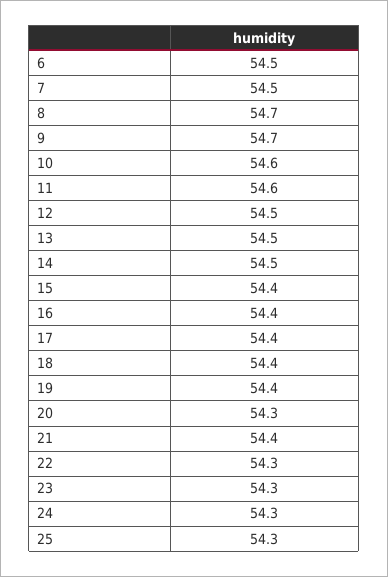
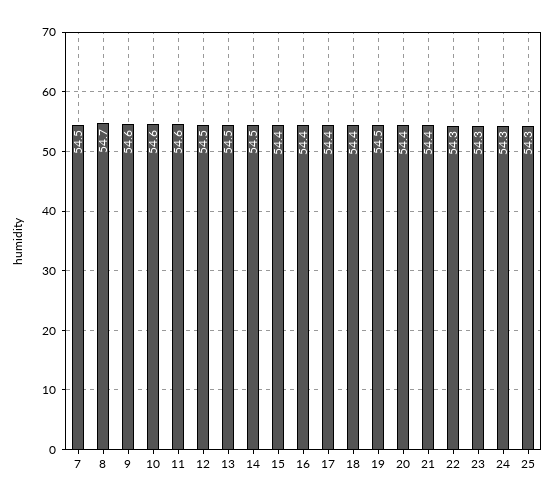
  {
-   "6": 54.5,
    "7": 54.5,
    "8": 54.7,
-   "9": 54.7,
+   "9": 54.6,
    "10": 54.6,
    "11": 54.6,
    "12": 54.5,
    "13": 54.5,
    "14": 54.5,
    "15": 54.4,
    "16": 54.4,
    "17": 54.4,
    "18": 54.4,
-   "19": 54.4,
+   "19": 54.5,
-   "20": 54.3,
+   "20": 54.4,
    "21": 54.4,
    "22": 54.3,
    "23": 54.3,
    "24": 54.3,
    "25": 54.3
  }

